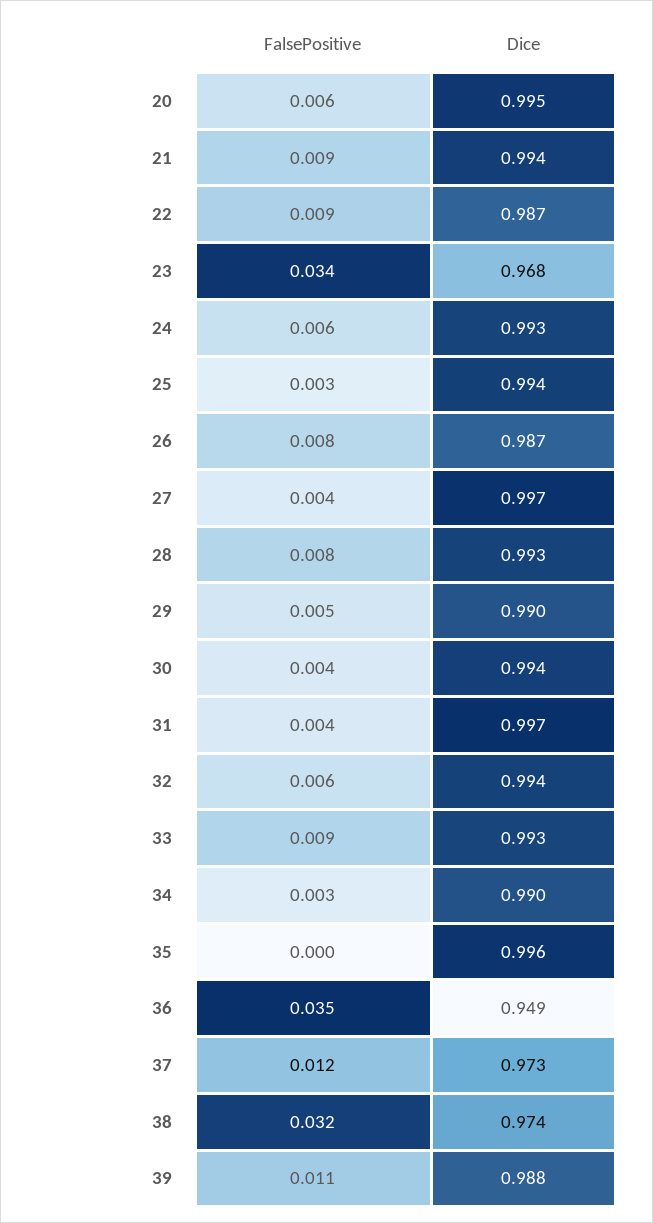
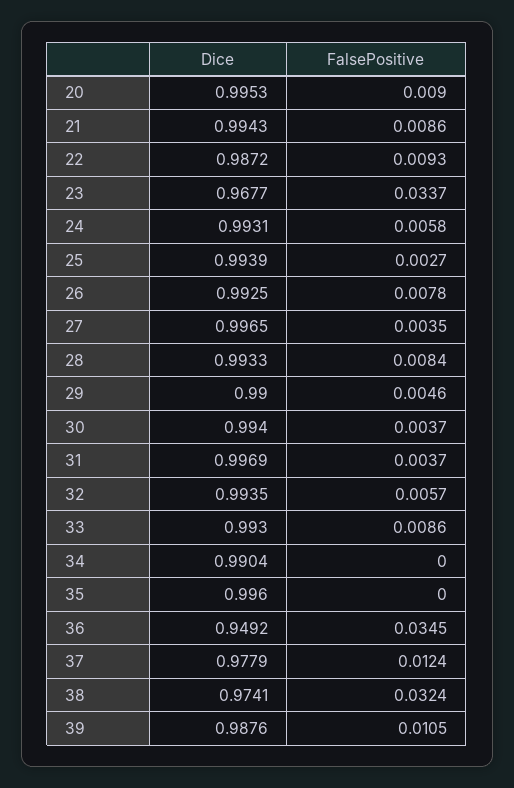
  {
    "FalsePositive": {
-     "20": 0.006,
+     "20": 0.009,
      "21": 0.0086,
      "22": 0.0093,
      "23": 0.0337,
      "24": 0.0058,
      "25": 0.0027,
      "26": 0.0078,
      "27": 0.0035,
      "28": 0.0084,
      "29": 0.0046,
      "30": 0.0037,
      "31": 0.0037,
      "32": 0.0057,
      "33": 0.0086,
-     "34": 0.003,
+     "34": 0,
      "35": 0,
      "36": 0.0345,
      "37": 0.0124,
      "38": 0.0324,
      "39": 0.0105
    },
    "Dice": {
      "20": 0.9953,
      "21": 0.9943,
      "22": 0.9872,
      "23": 0.9677,
      "24": 0.9931,
      "25": 0.9939,
-     "26": 0.987,
+     "26": 0.9925,
      "27": 0.9965,
      "28": 0.9933,
      "29": 0.99,
      "30": 0.994,
      "31": 0.9969,
      "32": 0.9935,
      "33": 0.993,
      "34": 0.9904,
      "35": 0.996,
      "36": 0.9492,
-     "37": 0.973,
+     "37": 0.9779,
      "38": 0.9741,
      "39": 0.9876
    }
  }

